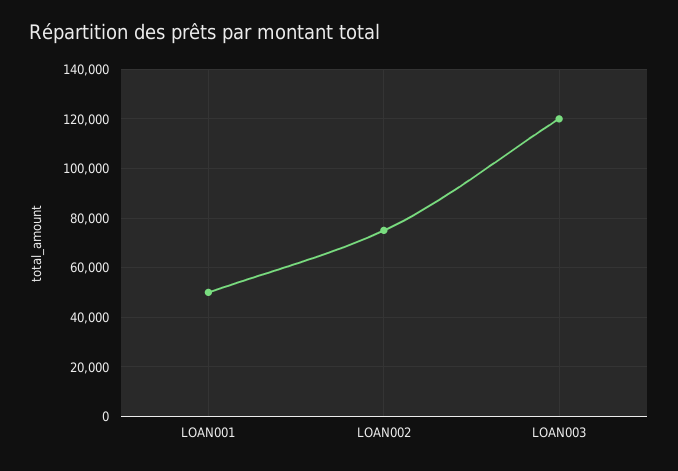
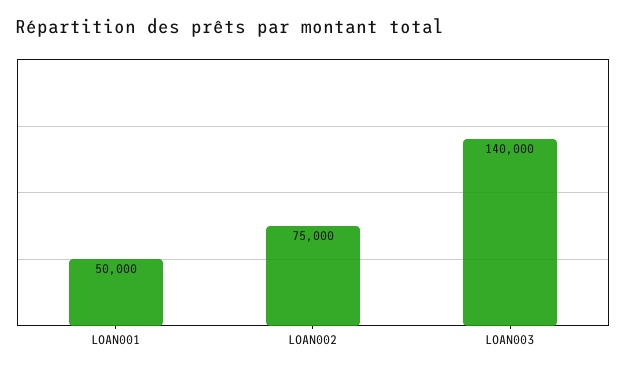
  {
    "LOAN001": 50000,
    "LOAN002": 75000,
-   "LOAN003": 120000
+   "LOAN003": 140000
  }

